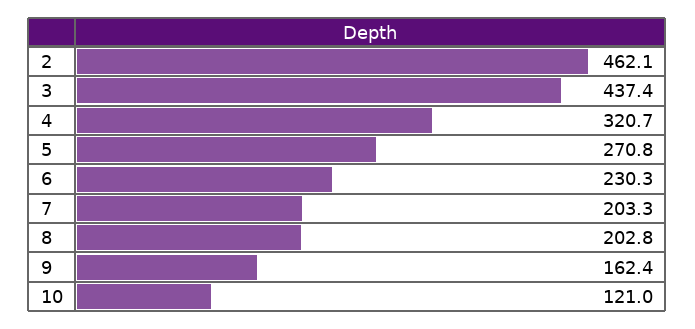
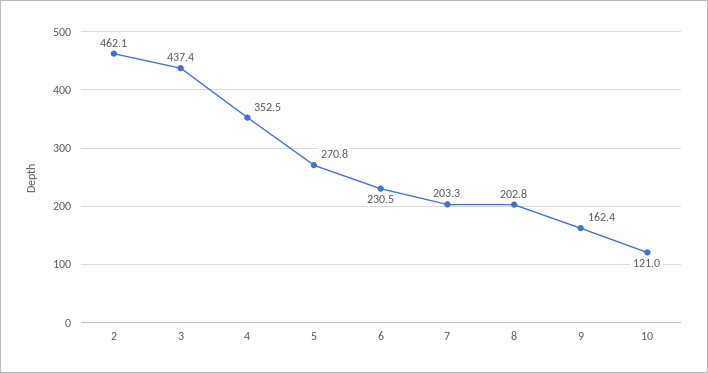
  {
    "2": 462.1,
    "3": 437.4,
-   "4": 320.7,
+   "4": 352.5,
    "5": 270.8,
-   "6": 230.3,
+   "6": 230.5,
    "7": 203.3,
    "8": 202.8,
    "9": 162.4,
    "10": 121
  }

